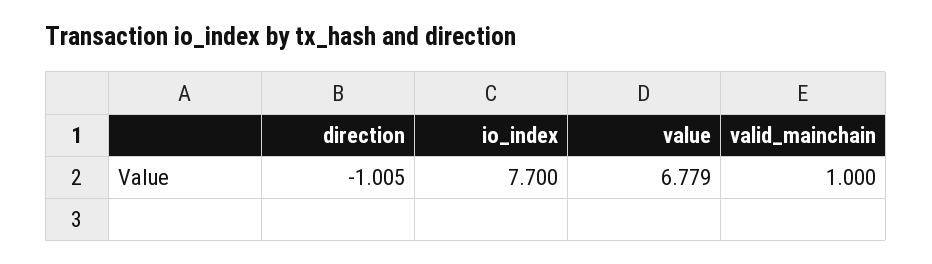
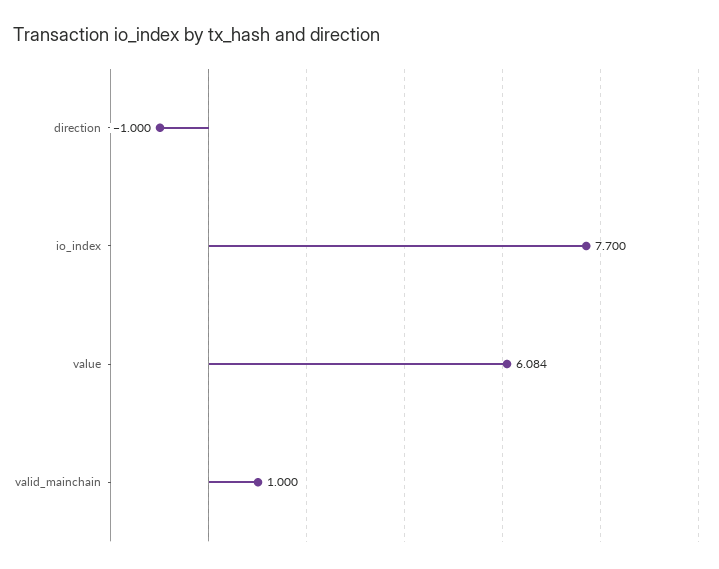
  {
-   "direction": -1.005,
+   "direction": -1,
    "io_index": 7.7,
-   "value": 6.779,
+   "value": 6.084,
    "valid_mainchain": 1
  }

